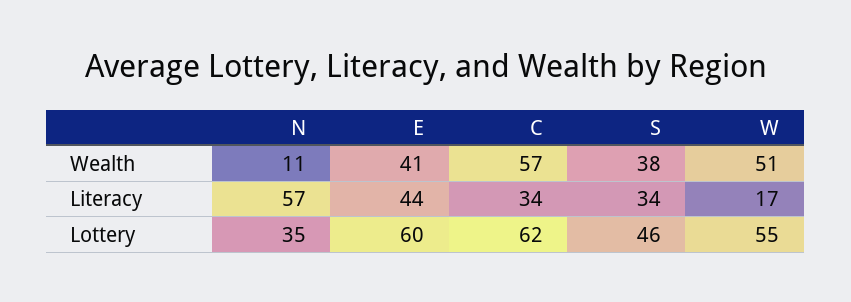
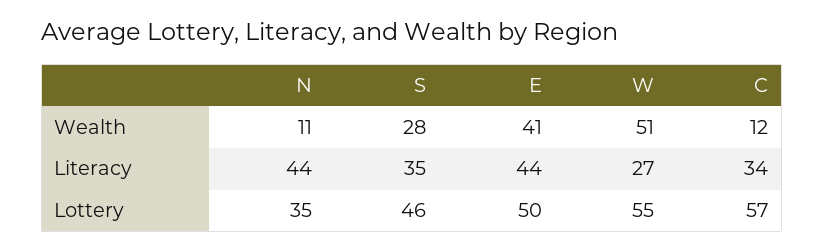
  {
    "N": {
      "Wealth": 11,
-     "Literacy": 57,
+     "Literacy": 44,
      "Lottery": 35
    },
    "E": {
      "Wealth": 41,
      "Literacy": 44,
-     "Lottery": 60
+     "Lottery": 50
    },
    "C": {
-     "Wealth": 57,
+     "Wealth": 12,
      "Literacy": 34,
-     "Lottery": 62
+     "Lottery": 57
    },
    "S": {
-     "Wealth": 38,
+     "Wealth": 28,
-     "Literacy": 34,
+     "Literacy": 35,
      "Lottery": 46
    },
    "W": {
      "Wealth": 51,
-     "Literacy": 17,
+     "Literacy": 27,
      "Lottery": 55
    }
  }

